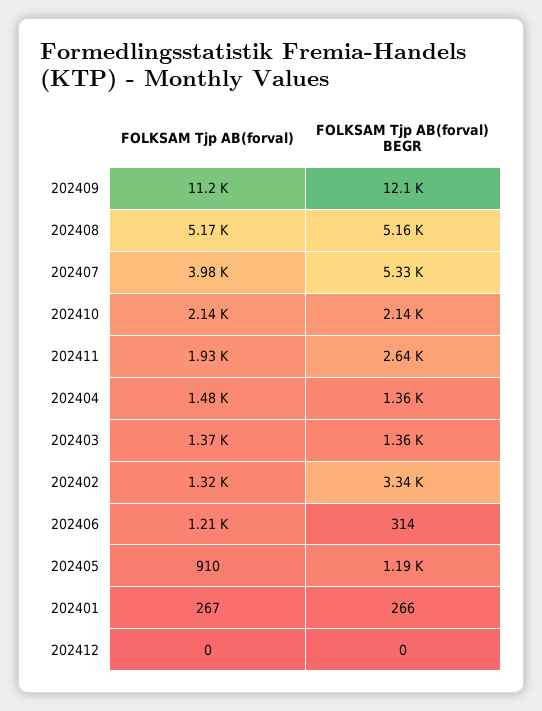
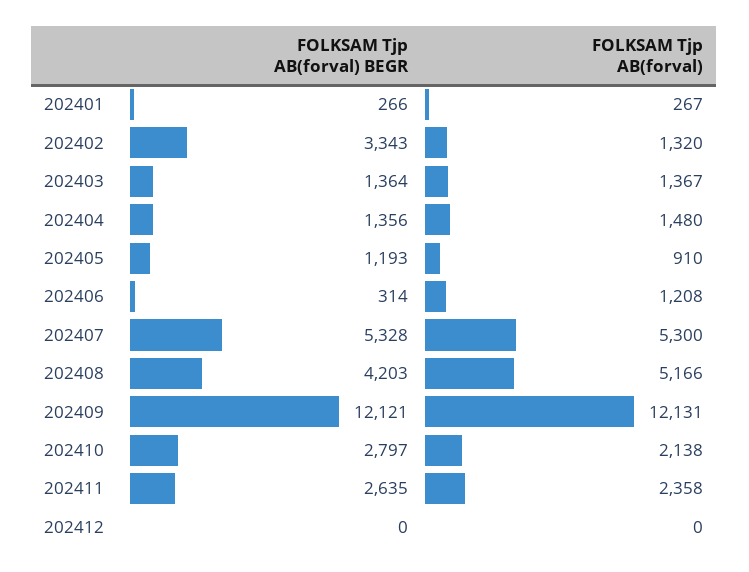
  {
    "FOLKSAM Tjp AB(forval)": {
-     "202409": 11200,
+     "202409": 12131,
      "202408": 5166,
-     "202407": 3980,
+     "202407": 5300,
      "202410": 2138,
-     "202411": 1930,
+     "202411": 2358,
      "202404": 1480,
      "202403": 1367,
      "202402": 1320,
      "202406": 1208,
      "202405": 910,
      "202401": 267,
      "202412": 0
    },
    "FOLKSAM Tjp AB(forval) BEGR": {
      "202409": 12121,
-     "202408": 5160,
+     "202408": 4203,
      "202407": 5328,
-     "202410": 2140,
+     "202410": 2797,
      "202411": 2635,
      "202404": 1356,
      "202403": 1364,
      "202402": 3343,
      "202406": 314,
      "202405": 1193,
      "202401": 266,
      "202412": 0
    }
  }

